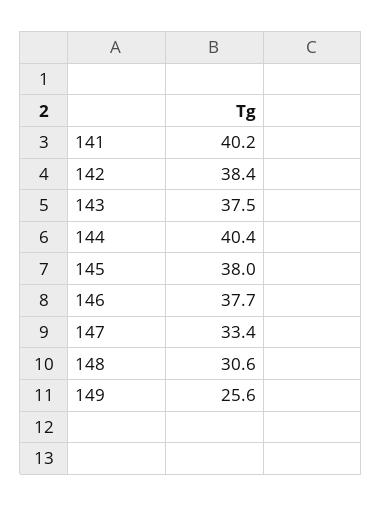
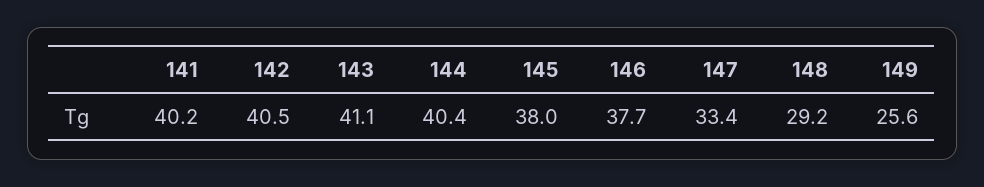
  {
    "141": 40.2,
-   "142": 38.4,
+   "142": 40.5,
-   "143": 37.5,
+   "143": 41.1,
    "144": 40.4,
    "145": 38,
    "146": 37.7,
    "147": 33.4,
-   "148": 30.6,
+   "148": 29.2,
    "149": 25.6
  }

